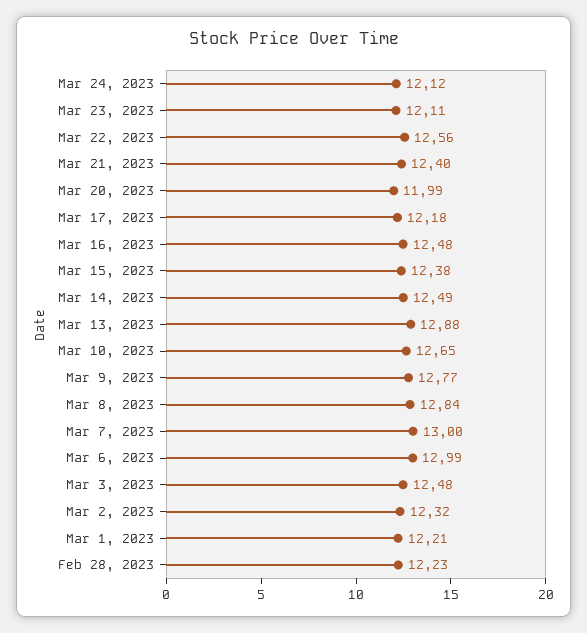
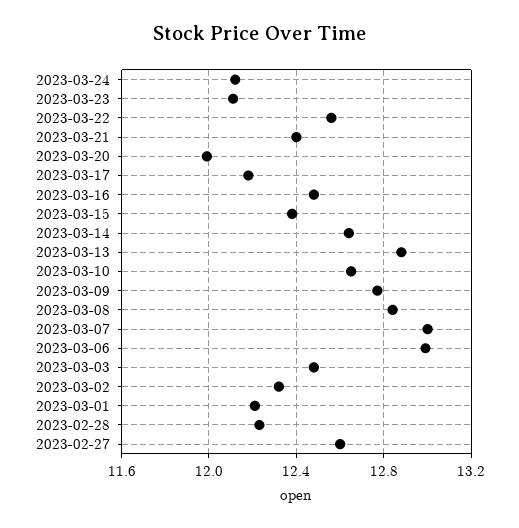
  {
    "Mar 24, 2023": 12.12,
    "Mar 23, 2023": 12.11,
    "Mar 22, 2023": 12.56,
    "Mar 21, 2023": 12.4,
    "Mar 20, 2023": 11.99,
    "Mar 17, 2023": 12.18,
    "Mar 16, 2023": 12.48,
    "Mar 15, 2023": 12.38,
-   "Mar 14, 2023": 12.49,
+   "Mar 14, 2023": 12.65,
    "Mar 13, 2023": 12.88,
    "Mar 10, 2023": 12.65,
    "Mar 9, 2023": 12.77,
    "Mar 8, 2023": 12.84,
    "Mar 7, 2023": 13,
    "Mar 6, 2023": 12.99,
    "Mar 3, 2023": 12.48,
    "Mar 2, 2023": 12.32,
    "Mar 1, 2023": 12.21,
-   "Feb 28, 2023": 12.23
+   "Feb 28, 2023": 12.23,
+   "2023-02-27": 12.6
  }

